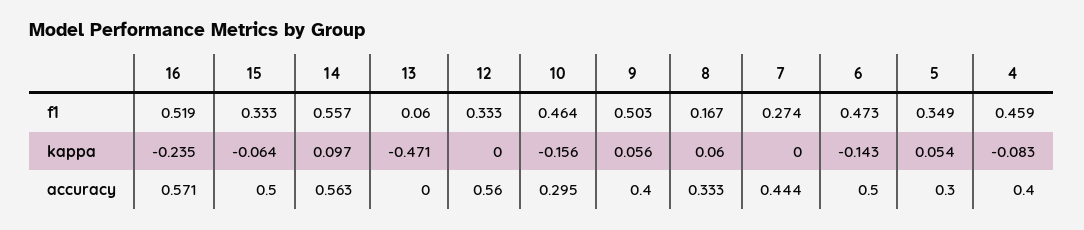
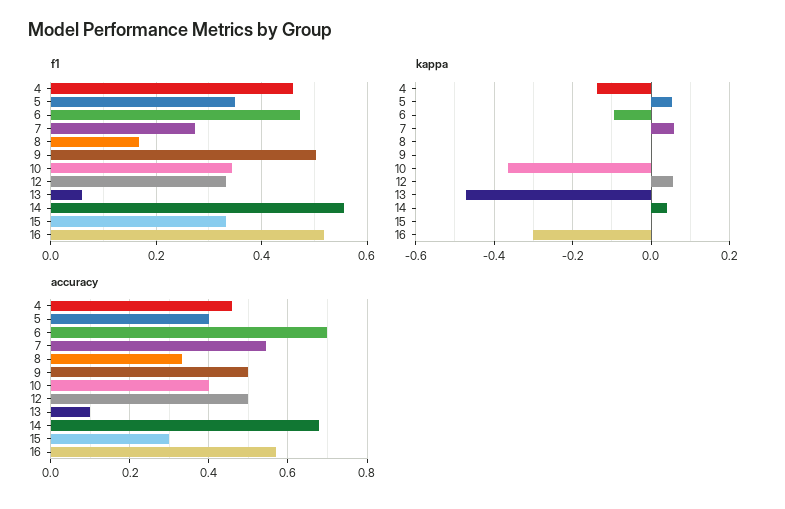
  {
    "f1": {
      "16": 0.519,
      "15": 0.333,
      "14": 0.557,
      "13": 0.06,
      "12": 0.333,
-     "10": 0.464,
+     "10": 0.34,
      "9": 0.503,
      "8": 0.167,
      "7": 0.274,
      "6": 0.473,
      "5": 0.349,
      "4": 0.459
    },
    "kappa": {
-     "16": -0.235,
+     "16": -0.3,
-     "15": -0.064,
+     "15": 0,
-     "14": 0.097,
+     "14": 0.04,
      "13": -0.471,
-     "12": 0,
+     "12": 0.06,
-     "10": -0.156,
+     "10": -0.36,
-     "9": 0.056,
+     "9": 0,
-     "8": 0.06,
+     "8": 0,
-     "7": 0,
+     "7": 0.06,
-     "6": -0.143,
+     "6": -0.1,
      "5": 0.054,
-     "4": -0.083
+     "4": -0.14
    },
    "accuracy": {
      "16": 0.571,
-     "15": 0.5,
+     "15": 0.3,
-     "14": 0.563,
+     "14": 0.68,
-     "13": 0,
+     "13": 0.1,
-     "12": 0.56,
+     "12": 0.5,
-     "10": 0.295,
+     "10": 0.4,
-     "9": 0.4,
+     "9": 0.5,
      "8": 0.333,
-     "7": 0.444,
+     "7": 0.54,
-     "6": 0.5,
+     "6": 0.7,
-     "5": 0.3,
+     "5": 0.4,
-     "4": 0.4
+     "4": 0.46
    }
  }

